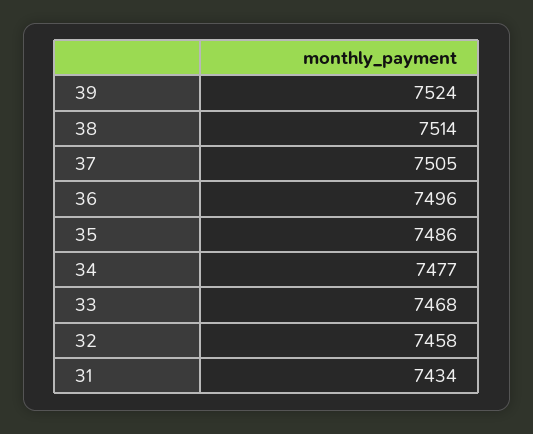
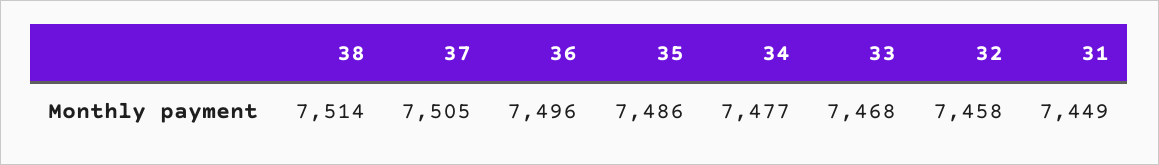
  {
-   "39": 7524,
    "38": 7514,
    "37": 7505,
    "36": 7496,
    "35": 7486,
    "34": 7477,
    "33": 7468,
    "32": 7458,
-   "31": 7434
+   "31": 7449
  }

